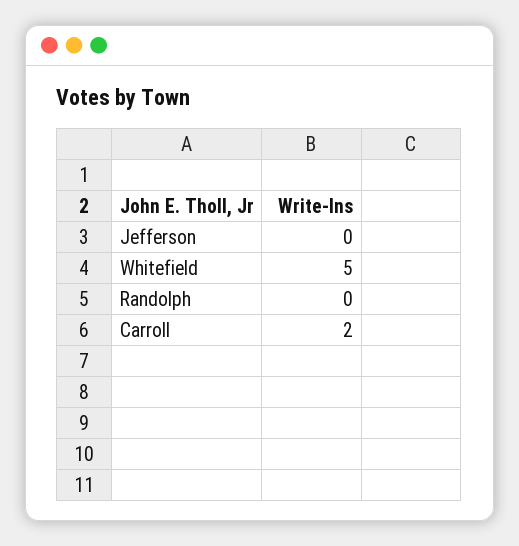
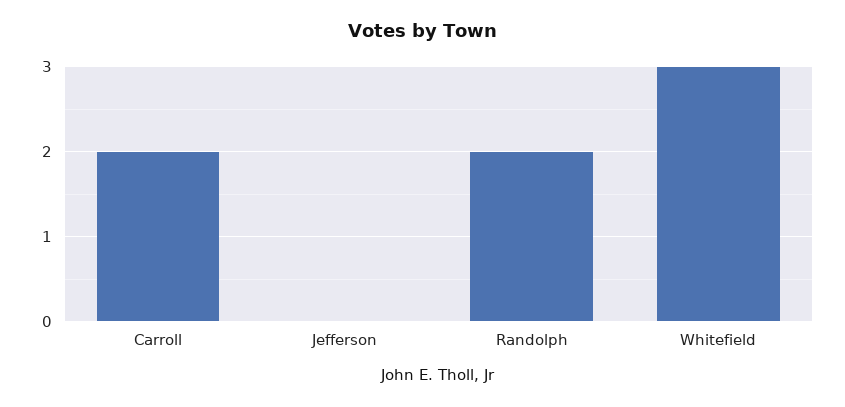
  {
    "Jefferson": 0,
-   "Whitefield": 5,
+   "Whitefield": 3,
-   "Randolph": 0,
+   "Randolph": 2,
    "Carroll": 2
  }

